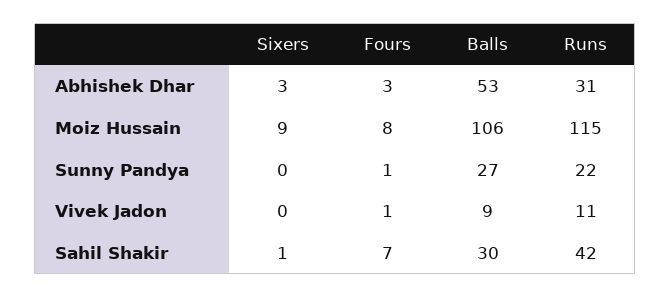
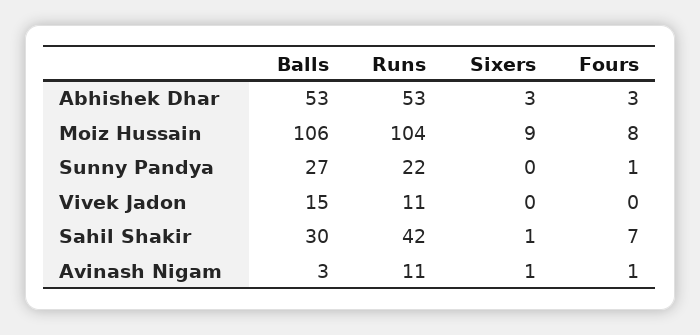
  {
    "Sixers": {
      "Abhishek Dhar": 3,
      "Moiz Hussain": 9,
      "Sunny Pandya": 0,
      "Vivek Jadon": 0,
-     "Sahil Shakir": 1
+     "Sahil Shakir": 1,
+     "Avinash Nigam": 1
    },
    "Fours": {
      "Abhishek Dhar": 3,
      "Moiz Hussain": 8,
      "Sunny Pandya": 1,
-     "Vivek Jadon": 1,
+     "Vivek Jadon": 0,
-     "Sahil Shakir": 7
+     "Sahil Shakir": 7,
+     "Avinash Nigam": 1
    },
    "Balls": {
      "Abhishek Dhar": 53,
      "Moiz Hussain": 106,
      "Sunny Pandya": 27,
-     "Vivek Jadon": 9,
+     "Vivek Jadon": 15,
-     "Sahil Shakir": 30
+     "Sahil Shakir": 30,
+     "Avinash Nigam": 3
    },
    "Runs": {
-     "Abhishek Dhar": 31,
+     "Abhishek Dhar": 53,
-     "Moiz Hussain": 115,
+     "Moiz Hussain": 104,
      "Sunny Pandya": 22,
      "Vivek Jadon": 11,
-     "Sahil Shakir": 42
+     "Sahil Shakir": 42,
+     "Avinash Nigam": 11
    }
  }

